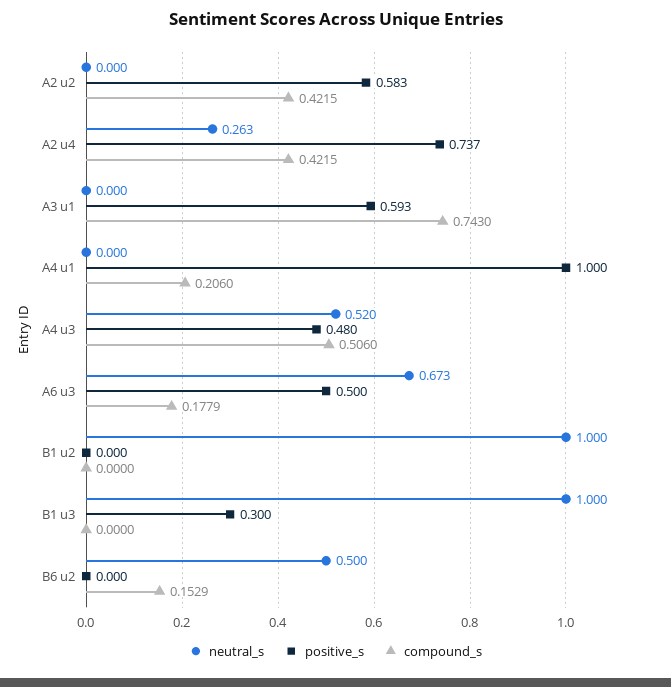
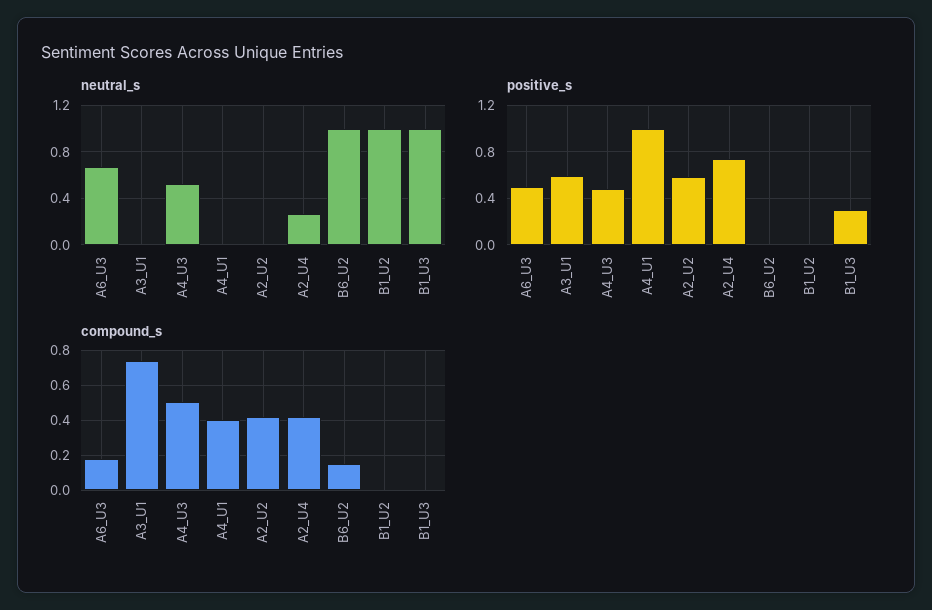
  {
    "neutral_s": {
      "A2 u2": 0,
      "A2 u4": 0.263,
      "A3 u1": 0,
      "A4 u1": 0,
      "A4 u3": 0.52,
      "A6 u3": 0.673,
      "B1 u2": 1,
      "B1 u3": 1,
-     "B6 u2": 0.5
+     "B6 u2": 1
    },
    "positive_s": {
      "A2 u2": 0.583,
      "A2 u4": 0.737,
      "A3 u1": 0.593,
      "A4 u1": 1,
      "A4 u3": 0.48,
      "A6 u3": 0.5,
      "B1 u2": 0,
      "B1 u3": 0.3,
      "B6 u2": 0
    },
    "compound_s": {
      "A2 u2": 0.4215,
      "A2 u4": 0.4215,
      "A3 u1": 0.743,
-     "A4 u1": 0.206,
+     "A4 u1": 0.4,
      "A4 u3": 0.506,
      "A6 u3": 0.1779,
      "B1 u2": 0,
      "B1 u3": 0,
      "B6 u2": 0.1529
    }
  }

